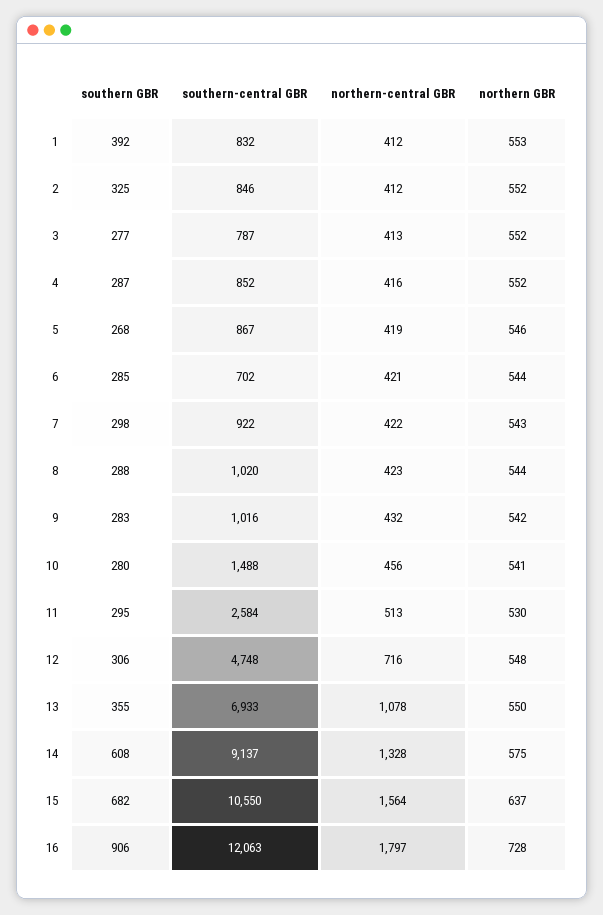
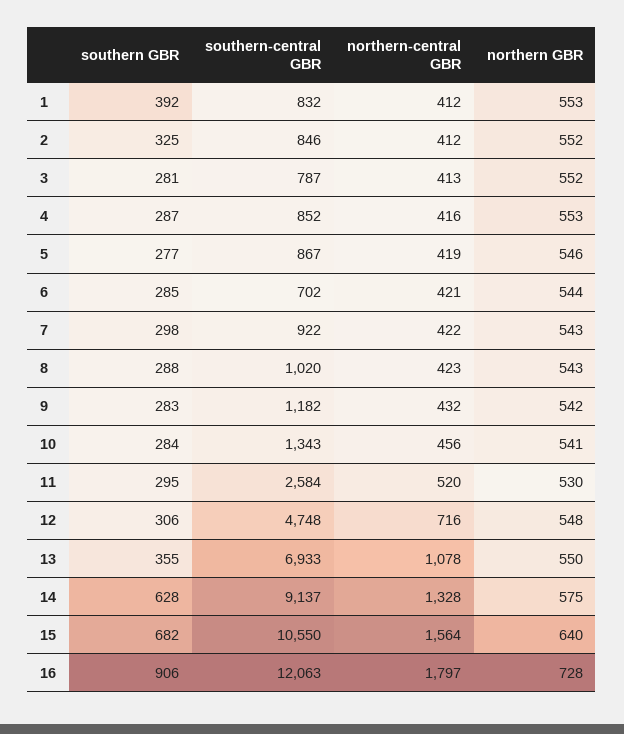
  {
    "southern GBR": {
      "1": 392,
      "2": 325,
-     "3": 277,
+     "3": 281,
      "4": 287,
-     "5": 268,
+     "5": 277,
      "6": 285,
      "7": 298,
      "8": 288,
      "9": 283,
-     "10": 280,
+     "10": 284,
      "11": 295,
      "12": 306,
      "13": 355,
-     "14": 608,
+     "14": 628,
      "15": 682,
      "16": 906
    },
    "southern-central GBR": {
      "1": 832,
      "2": 846,
      "3": 787,
      "4": 852,
      "5": 867,
      "6": 702,
      "7": 922,
      "8": 1020,
-     "9": 1016,
+     "9": 1182,
-     "10": 1488,
+     "10": 1343,
      "11": 2584,
      "12": 4748,
      "13": 6933,
      "14": 9137,
      "15": 10550,
      "16": 12063
    },
    "northern-central GBR": {
      "1": 412,
      "2": 412,
      "3": 413,
      "4": 416,
      "5": 419,
      "6": 421,
      "7": 422,
      "8": 423,
      "9": 432,
      "10": 456,
-     "11": 513,
+     "11": 520,
      "12": 716,
      "13": 1078,
      "14": 1328,
      "15": 1564,
      "16": 1797
    },
    "northern GBR": {
      "1": 553,
      "2": 552,
      "3": 552,
-     "4": 552,
+     "4": 553,
      "5": 546,
      "6": 544,
      "7": 543,
-     "8": 544,
+     "8": 543,
      "9": 542,
      "10": 541,
      "11": 530,
      "12": 548,
      "13": 550,
      "14": 575,
-     "15": 637,
+     "15": 640,
      "16": 728
    }
  }

